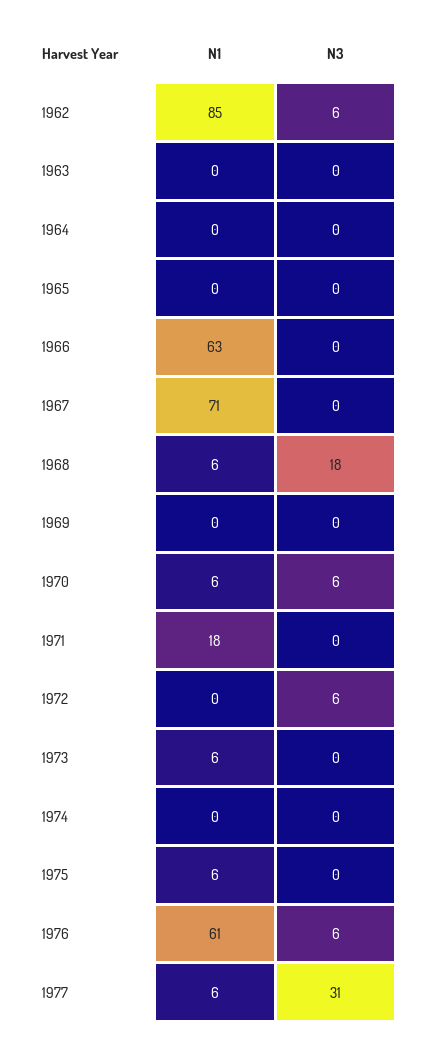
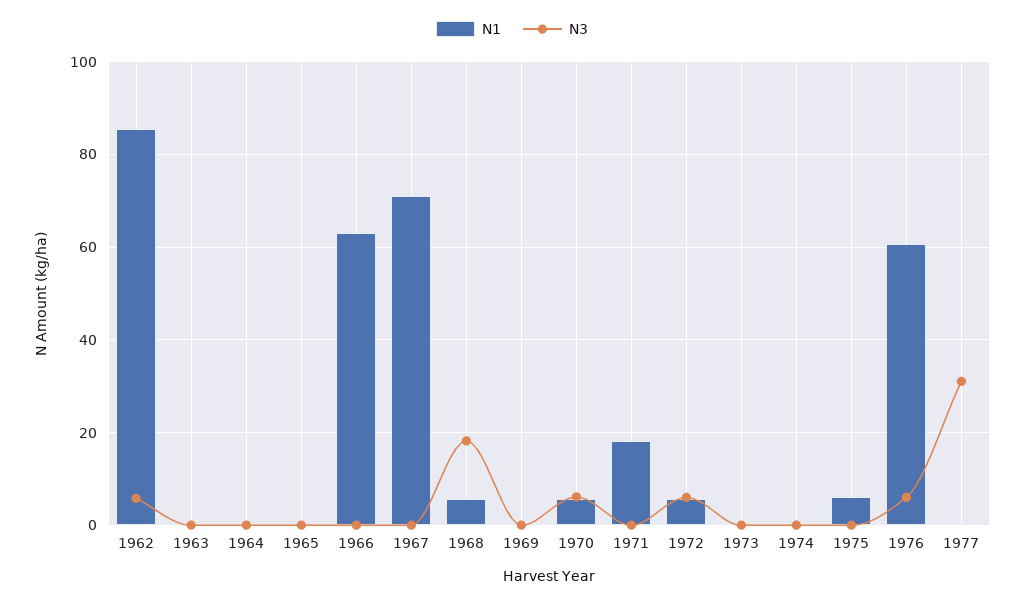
  {
    "N1": {
      "1962": 85,
      "1963": 0,
      "1964": 0,
      "1965": 0,
      "1966": 63,
      "1967": 71,
      "1968": 6,
      "1969": 0,
      "1970": 6,
      "1971": 18,
-     "1972": 0,
+     "1972": 6,
-     "1973": 6,
+     "1973": 0,
      "1974": 0,
      "1975": 6,
      "1976": 61,
-     "1977": 6
+     "1977": 0
    },
    "N3": {
      "1962": 6,
      "1963": 0,
      "1964": 0,
      "1965": 0,
      "1966": 0,
      "1967": 0,
      "1968": 18,
      "1969": 0,
      "1970": 6,
      "1971": 0,
      "1972": 6,
      "1973": 0,
      "1974": 0,
      "1975": 0,
      "1976": 6,
      "1977": 31
    }
  }

